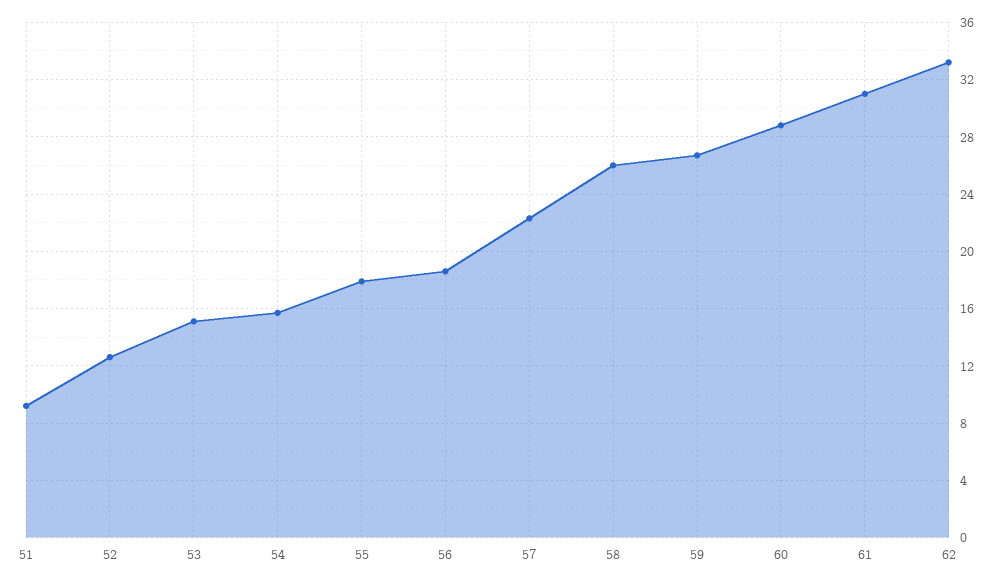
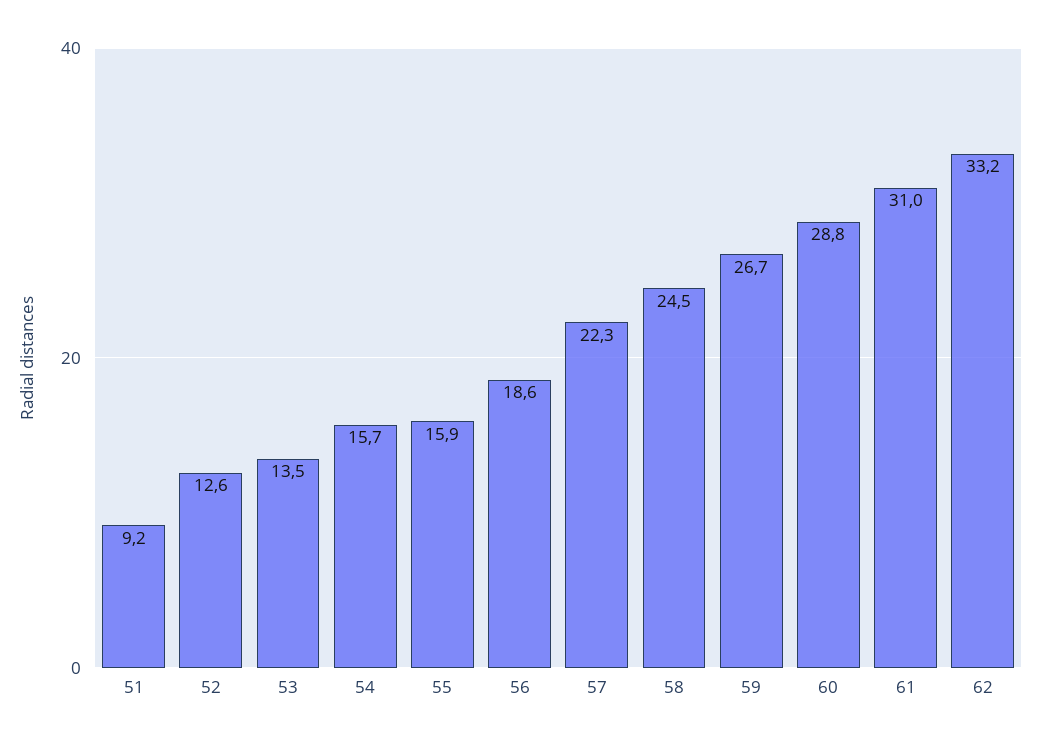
  {
    "51": 9.2,
    "52": 12.6,
-   "53": 15,
+   "53": 13.5,
    "54": 15.7,
-   "55": 18,
+   "55": 15.9,
    "56": 18.6,
    "57": 22.3,
-   "58": 26,
+   "58": 24.5,
    "59": 26.7,
    "60": 28.8,
    "61": 31,
    "62": 33.2
  }

